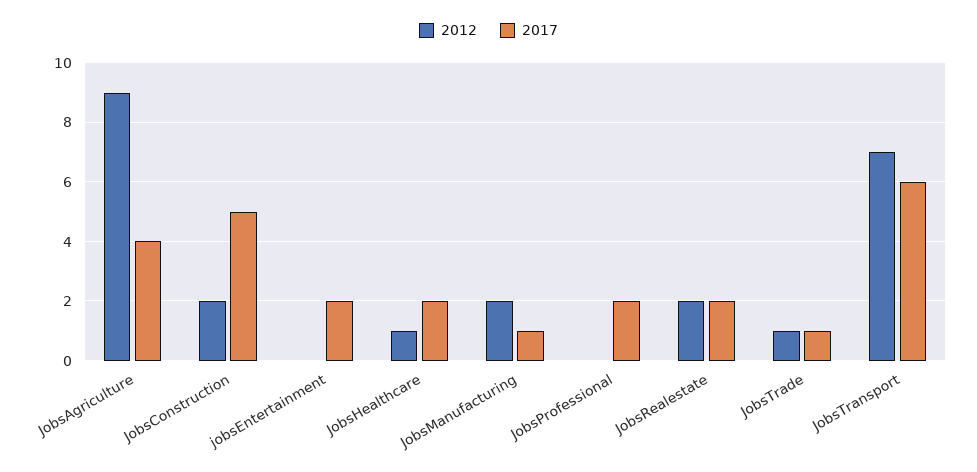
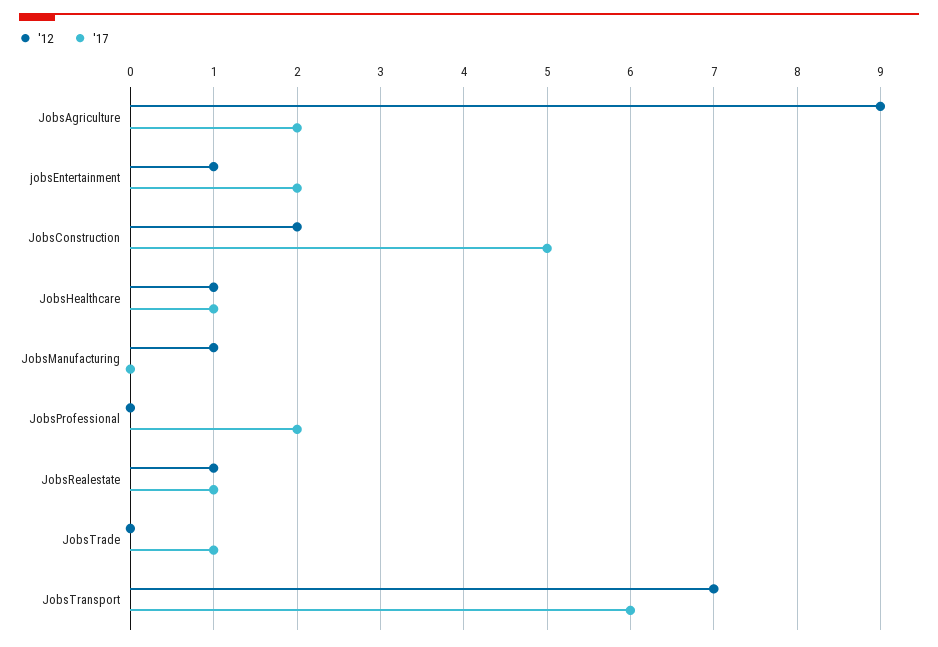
  {
    "2012": {
      "JobsAgriculture": 9,
      "JobsConstruction": 2,
-     "jobsEntertainment": 0,
+     "jobsEntertainment": 1,
      "JobsHealthcare": 1,
-     "JobsManufacturing": 2,
+     "JobsManufacturing": 1,
      "JobsProfessional": 0,
-     "JobsRealestate": 2,
+     "JobsRealestate": 1,
-     "JobsTrade": 1,
+     "JobsTrade": 0,
      "JobsTransport": 7
    },
    "2017": {
-     "JobsAgriculture": 4,
+     "JobsAgriculture": 2,
      "JobsConstruction": 5,
      "jobsEntertainment": 2,
-     "JobsHealthcare": 2,
+     "JobsHealthcare": 1,
-     "JobsManufacturing": 1,
+     "JobsManufacturing": 0,
      "JobsProfessional": 2,
-     "JobsRealestate": 2,
+     "JobsRealestate": 1,
      "JobsTrade": 1,
      "JobsTransport": 6
    }
  }

